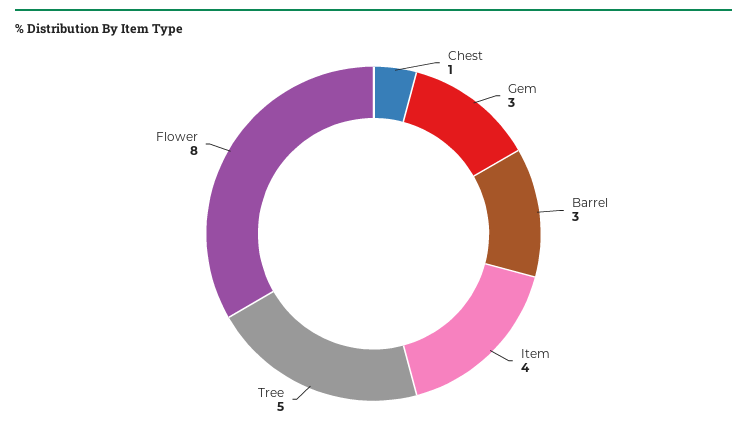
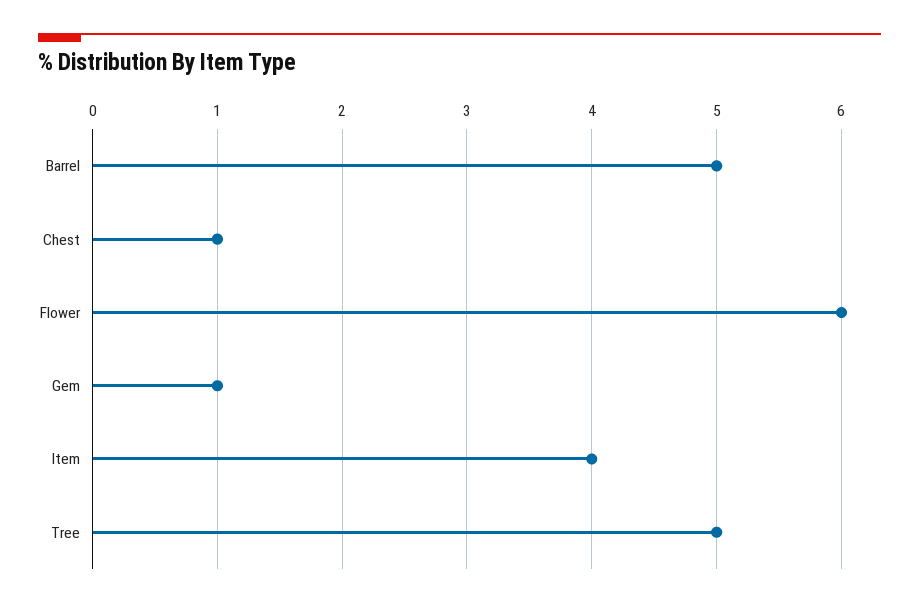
  {
    "Chest": 1,
-   "Gem": 3,
+   "Gem": 1,
-   "Barrel": 3,
+   "Barrel": 5,
    "Item": 4,
    "Tree": 5,
-   "Flower": 8
+   "Flower": 6
  }

